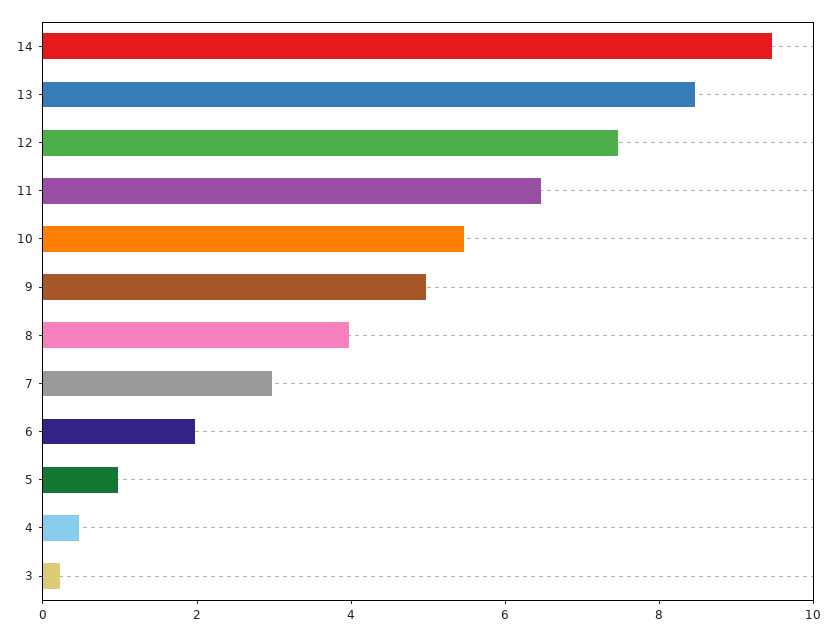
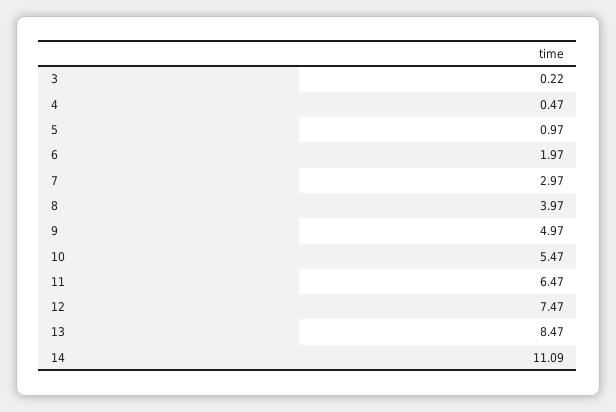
  {
-   "14": 9.5,
+   "14": 11.09,
    "13": 8.47,
    "12": 7.47,
    "11": 6.47,
    "10": 5.47,
    "9": 4.97,
    "8": 3.97,
    "7": 2.97,
    "6": 1.97,
    "5": 0.97,
    "4": 0.47,
    "3": 0.22
  }

